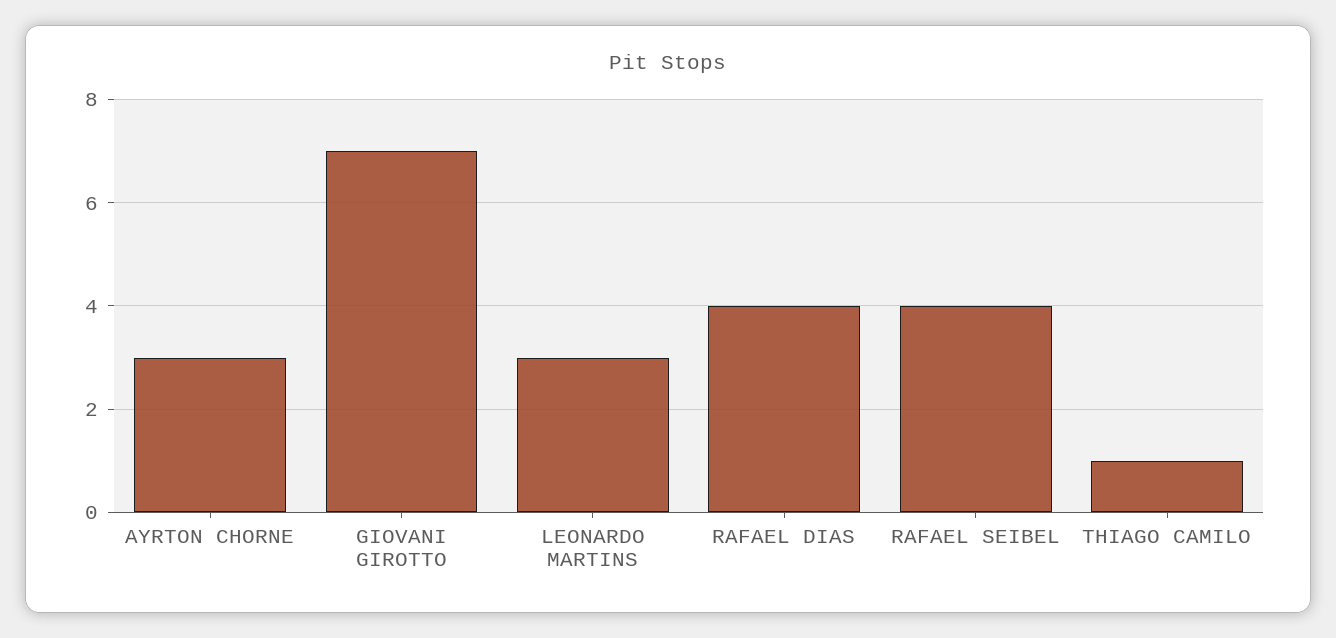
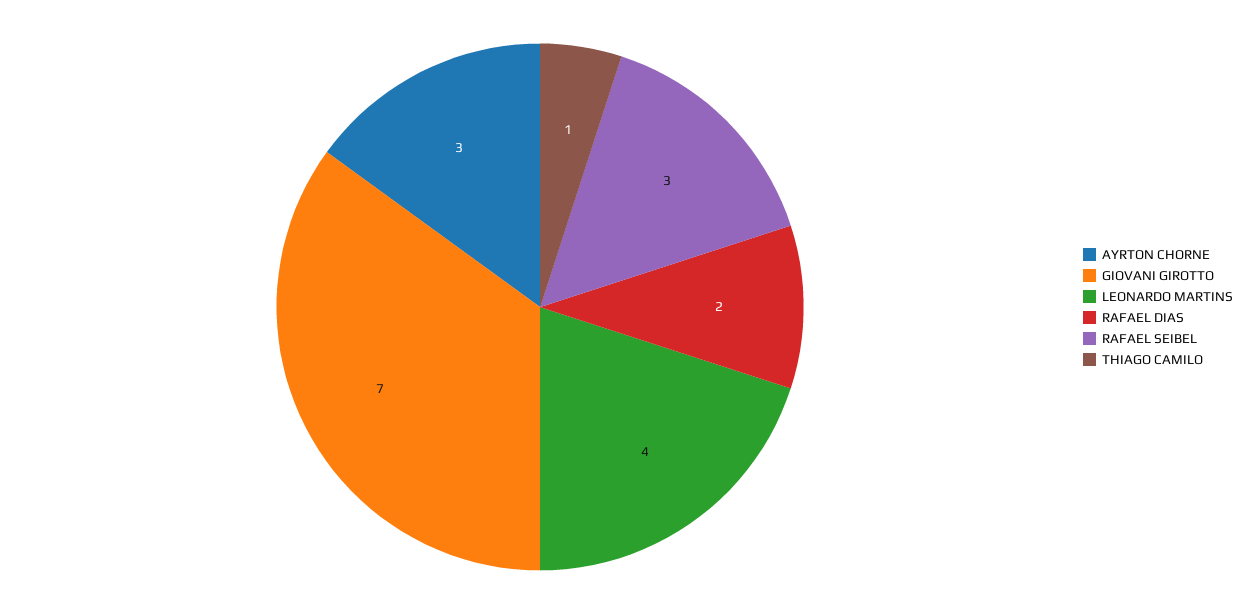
  {
    "AYRTON CHORNE": 3,
    "GIOVANI GIROTTO": 7,
-   "LEONARDO MARTINS": 3,
+   "LEONARDO MARTINS": 4,
-   "RAFAEL DIAS": 4,
+   "RAFAEL DIAS": 2,
-   "RAFAEL SEIBEL": 4,
+   "RAFAEL SEIBEL": 3,
    "THIAGO CAMILO": 1
  }

